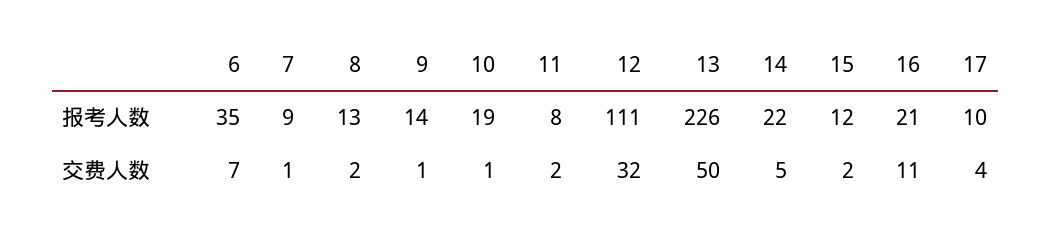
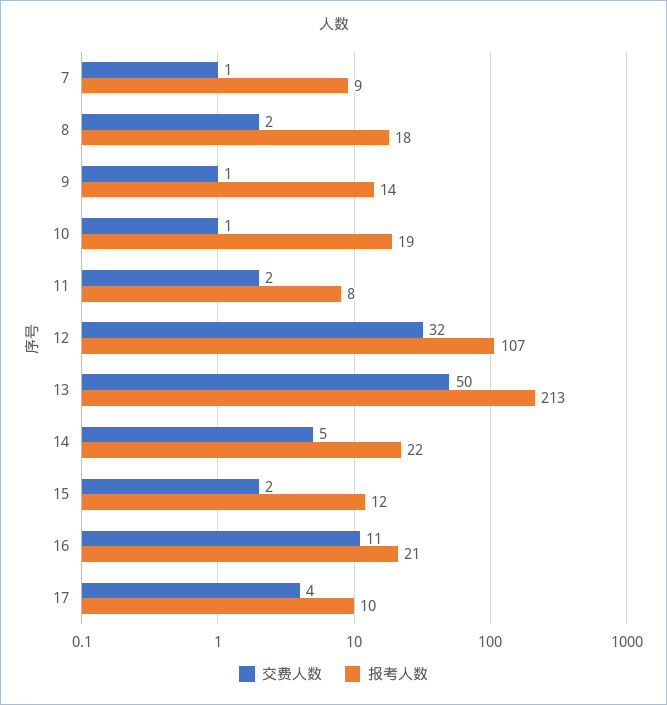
  {
    "报考人数": {
-     "6": 35,
      "7": 9,
-     "8": 13,
+     "8": 18,
      "9": 14,
      "10": 19,
      "11": 8,
-     "12": 111,
+     "12": 107,
-     "13": 226,
+     "13": 213,
      "14": 22,
      "15": 12,
      "16": 21,
      "17": 10
    },
    "交费人数": {
-     "6": 7,
      "7": 1,
      "8": 2,
      "9": 1,
      "10": 1,
      "11": 2,
      "12": 32,
      "13": 50,
      "14": 5,
      "15": 2,
      "16": 11,
      "17": 4
    }
  }

